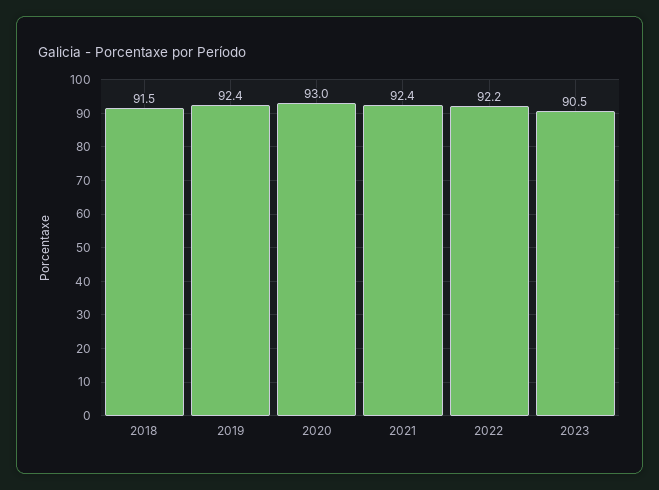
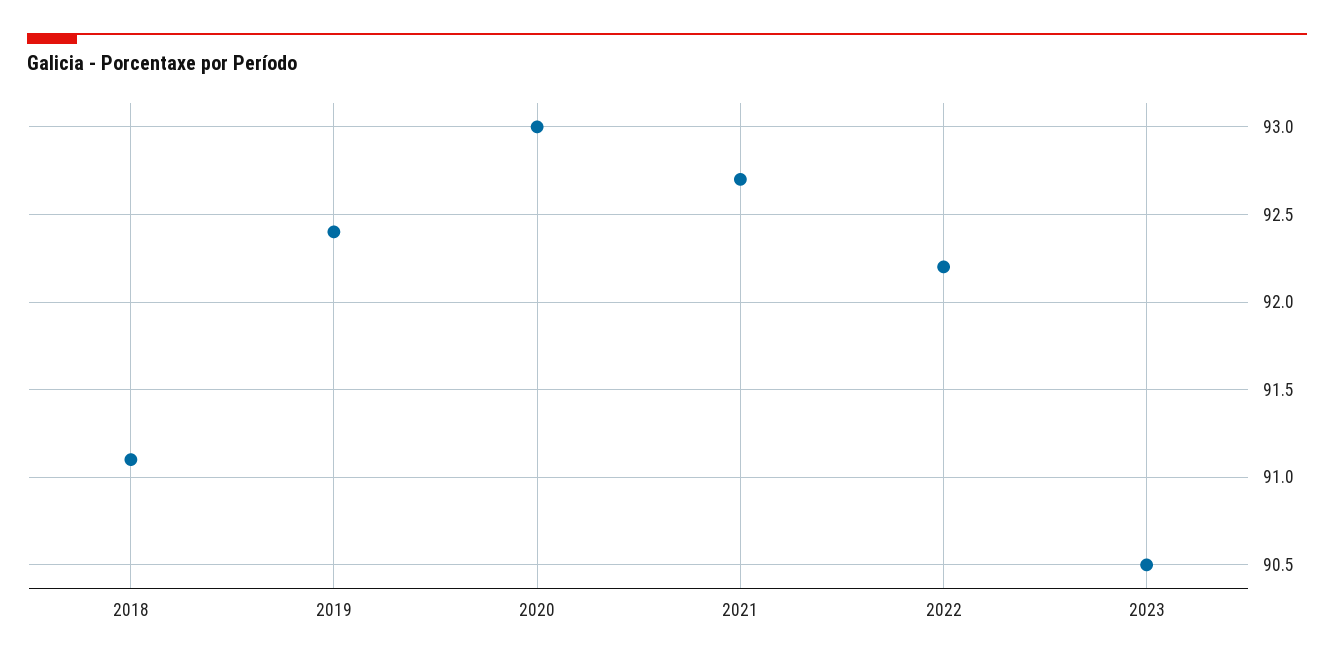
  {
-   "2018": 91.5,
+   "2018": 91.1,
    "2019": 92.4,
    "2020": 93,
-   "2021": 92.4,
+   "2021": 92.7,
    "2022": 92.2,
    "2023": 90.5
  }

